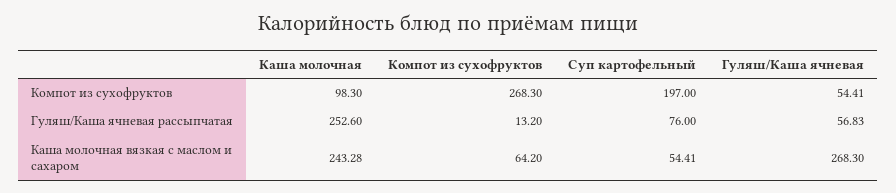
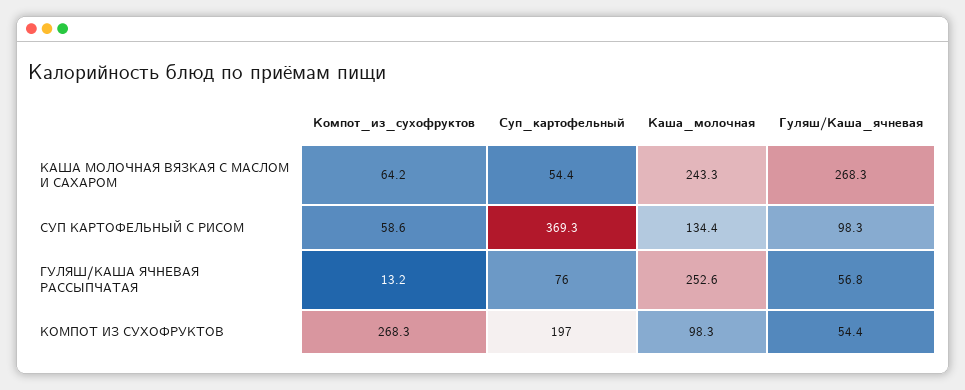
  {
    "Каша молочная": {
      "Компот из сухофруктов": 98.3,
      "Гуляш/Каша ячневая рассыпчатая": 252.6,
-     "Каша молочная вязкая с маслом и сахаром": 243.28
+     "Каша молочная вязкая с маслом и сахаром": 243.28,
+     "СУП КАРТОФЕЛЬНЫЙ С РИСОМ": 134.4
    },
    "Компот из сухофруктов": {
      "Компот из сухофруктов": 268.3,
      "Гуляш/Каша ячневая рассыпчатая": 13.2,
-     "Каша молочная вязкая с маслом и сахаром": 64.2
+     "Каша молочная вязкая с маслом и сахаром": 64.2,
+     "СУП КАРТОФЕЛЬНЫЙ С РИСОМ": 58.6
    },
    "Суп картофельный": {
      "Компот из сухофруктов": 197,
      "Гуляш/Каша ячневая рассыпчатая": 76,
-     "Каша молочная вязкая с маслом и сахаром": 54.41
+     "Каша молочная вязкая с маслом и сахаром": 54.41,
+     "СУП КАРТОФЕЛЬНЫЙ С РИСОМ": 369.3
    },
    "Гуляш/Каша ячневая": {
      "Компот из сухофруктов": 54.41,
      "Гуляш/Каша ячневая рассыпчатая": 56.83,
-     "Каша молочная вязкая с маслом и сахаром": 268.3
+     "Каша молочная вязкая с маслом и сахаром": 268.3,
+     "СУП КАРТОФЕЛЬНЫЙ С РИСОМ": 98.3
    }
  }

